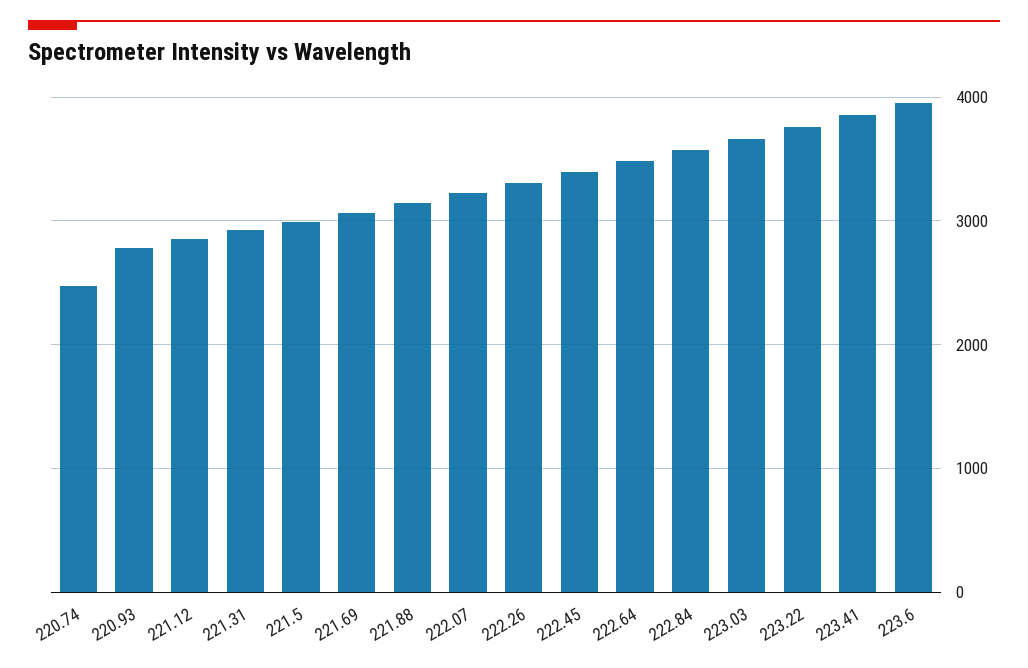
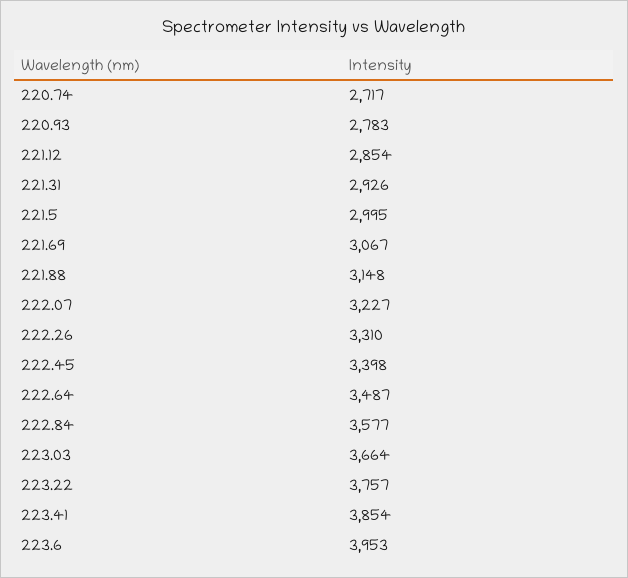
  {
-   "220.74": 2500,
+   "220.74": 2717,
    "220.93": 2783,
    "221.12": 2854,
    "221.31": 2926,
    "221.5": 2995,
    "221.69": 3067,
    "221.88": 3148,
    "222.07": 3227,
    "222.26": 3310,
    "222.45": 3398,
    "222.64": 3487,
    "222.84": 3577,
    "223.03": 3664,
    "223.22": 3757,
    "223.41": 3854,
    "223.6": 3953
  }

